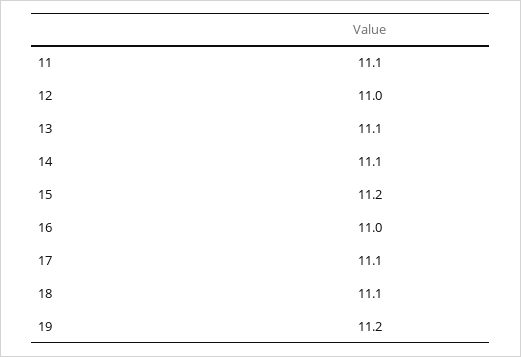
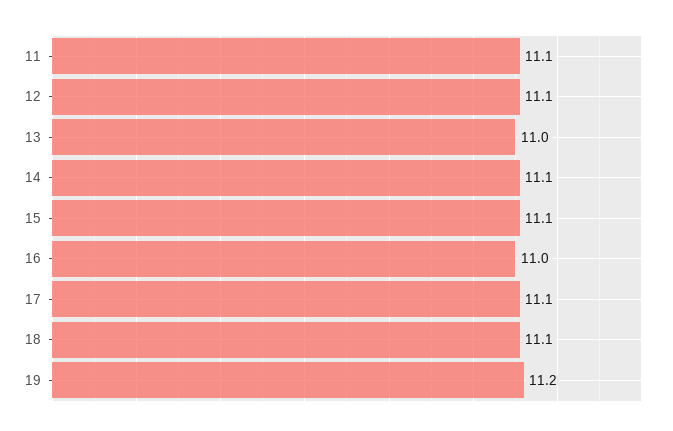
  {
    "11": 11.1,
-   "12": 11,
+   "12": 11.1,
-   "13": 11.1,
+   "13": 11,
    "14": 11.1,
-   "15": 11.2,
+   "15": 11.1,
    "16": 11,
    "17": 11.1,
    "18": 11.1,
    "19": 11.2
  }

